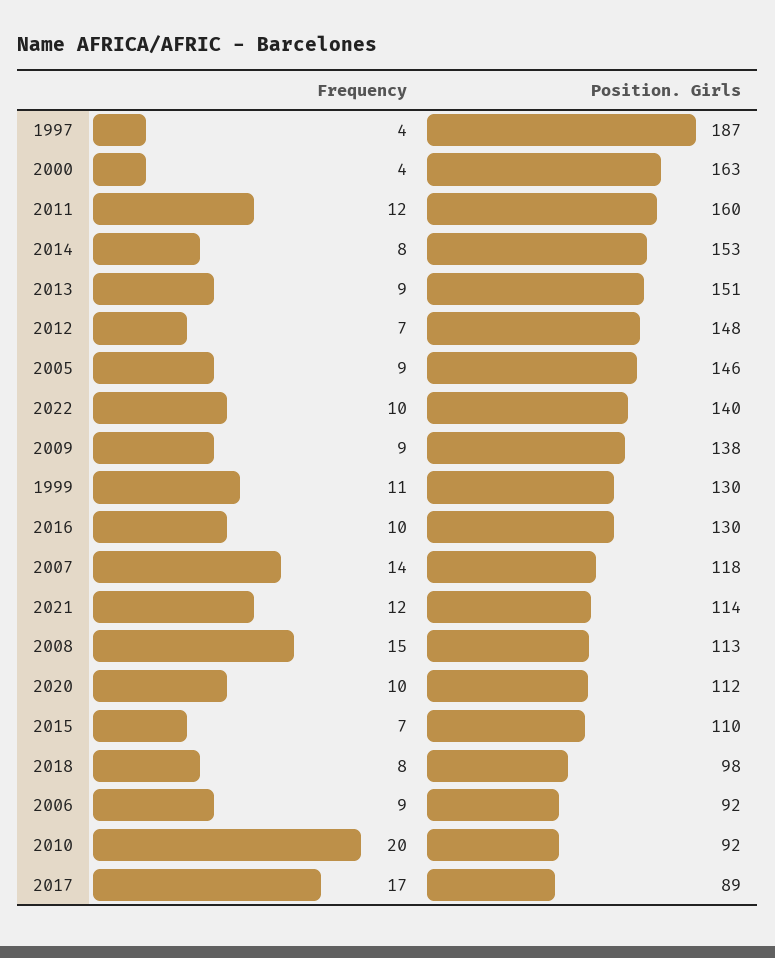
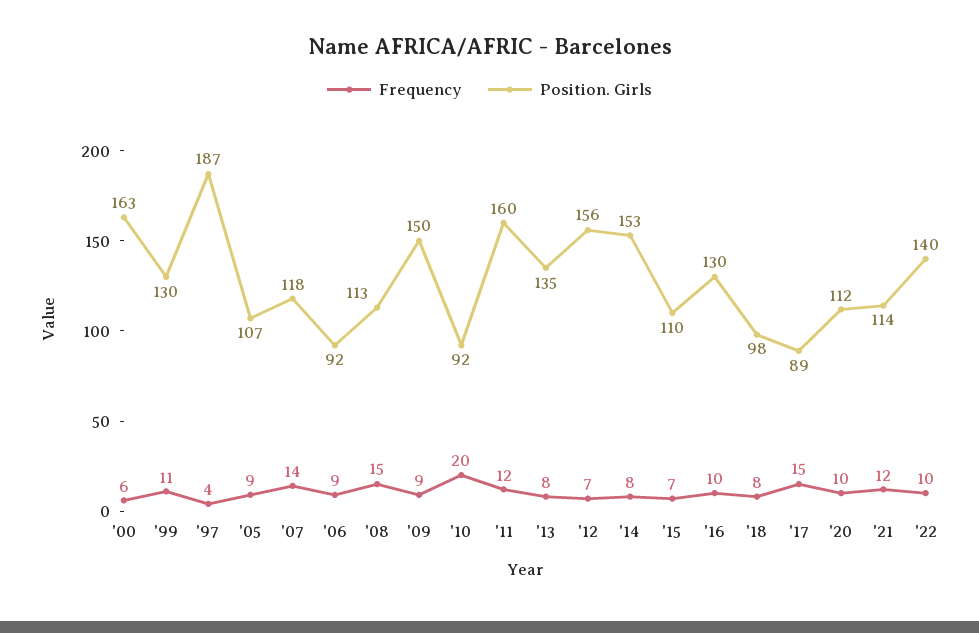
  {
    "Frequency": {
      "1997": 4,
-     "2000": 4,
+     "2000": 6,
      "2011": 12,
      "2014": 8,
-     "2013": 9,
+     "2013": 8,
      "2012": 7,
      "2005": 9,
      "2022": 10,
      "2009": 9,
      "1999": 11,
      "2016": 10,
      "2007": 14,
      "2021": 12,
      "2008": 15,
      "2020": 10,
      "2015": 7,
      "2018": 8,
      "2006": 9,
      "2010": 20,
-     "2017": 17
+     "2017": 15
    },
    "Position. Girls": {
      "1997": 187,
      "2000": 163,
      "2011": 160,
      "2014": 153,
-     "2013": 151,
+     "2013": 135,
-     "2012": 148,
+     "2012": 156,
-     "2005": 146,
+     "2005": 107,
      "2022": 140,
-     "2009": 138,
+     "2009": 150,
      "1999": 130,
      "2016": 130,
      "2007": 118,
      "2021": 114,
      "2008": 113,
      "2020": 112,
      "2015": 110,
      "2018": 98,
      "2006": 92,
      "2010": 92,
      "2017": 89
    }
  }

